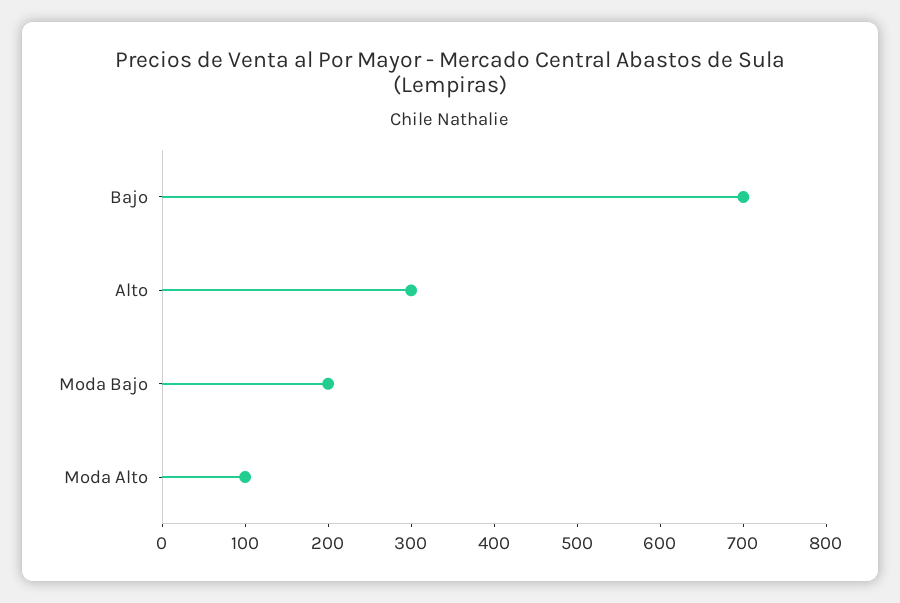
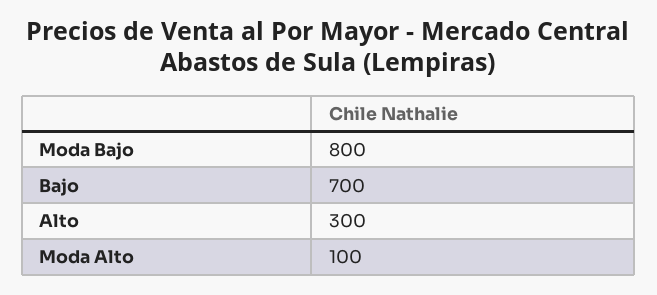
  {
    "Bajo": 700,
    "Alto": 300,
-   "Moda Bajo": 200,
+   "Moda Bajo": 800,
    "Moda Alto": 100
  }

